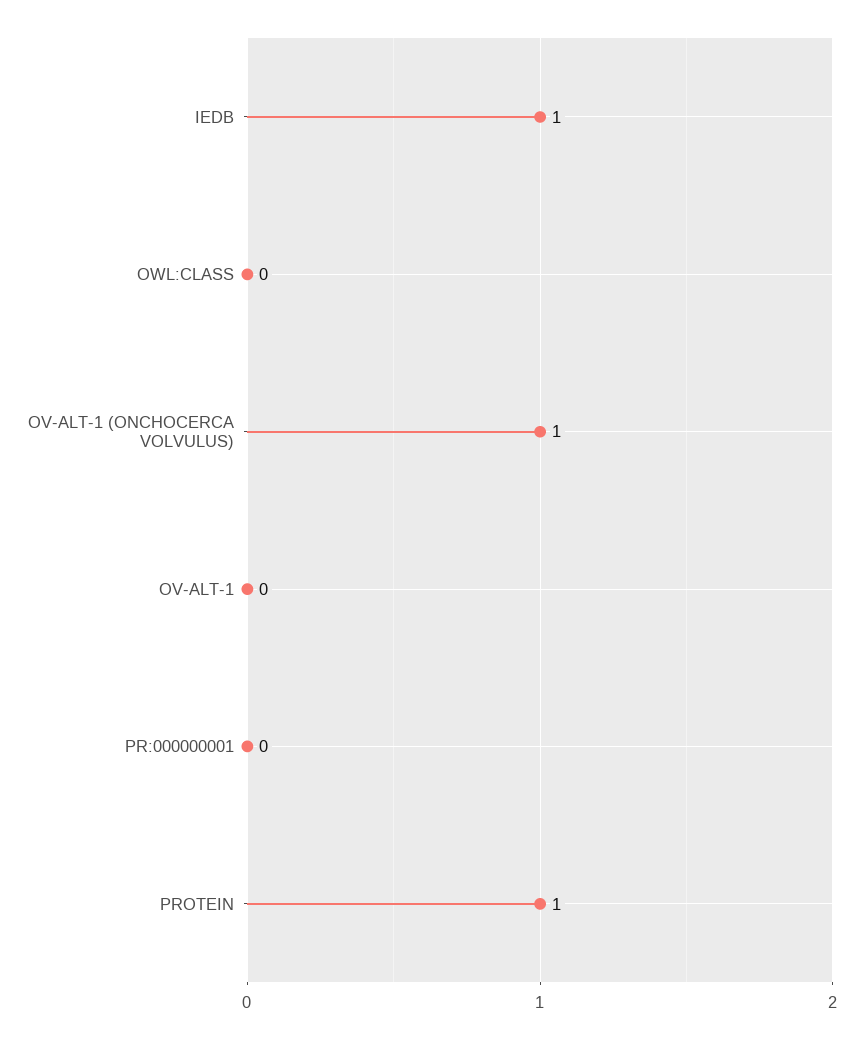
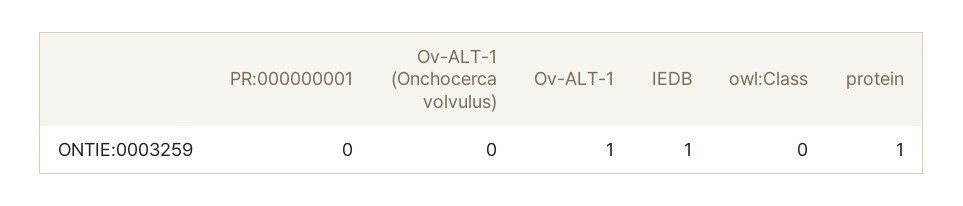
  {
    "IEDB": 1,
    "OWL:CLASS": 0,
-   "OV-ALT-1 (ONCHOCERCA VOLVULUS)": 1,
+   "OV-ALT-1 (ONCHOCERCA VOLVULUS)": 0,
-   "OV-ALT-1": 0,
+   "OV-ALT-1": 1,
    "PR:000000001": 0,
    "PROTEIN": 1
  }

